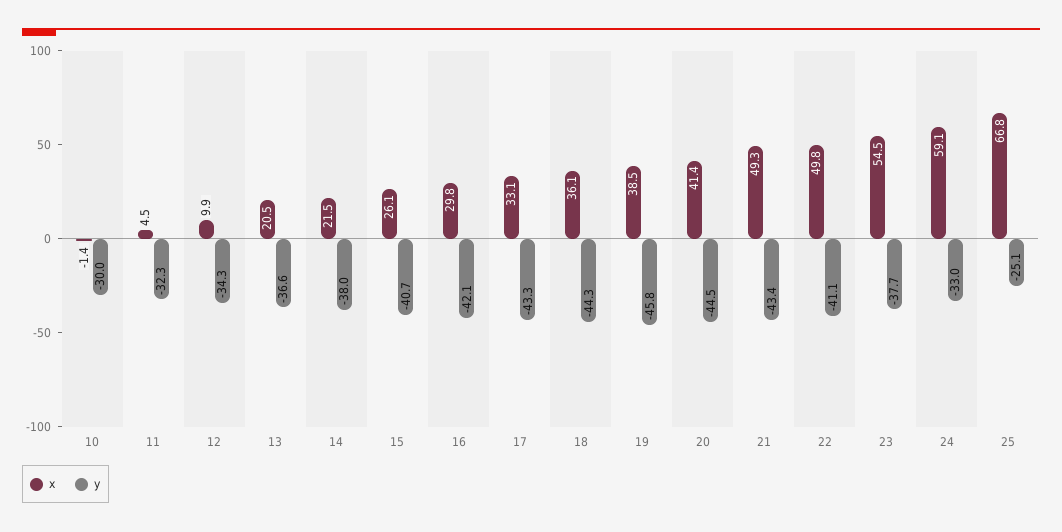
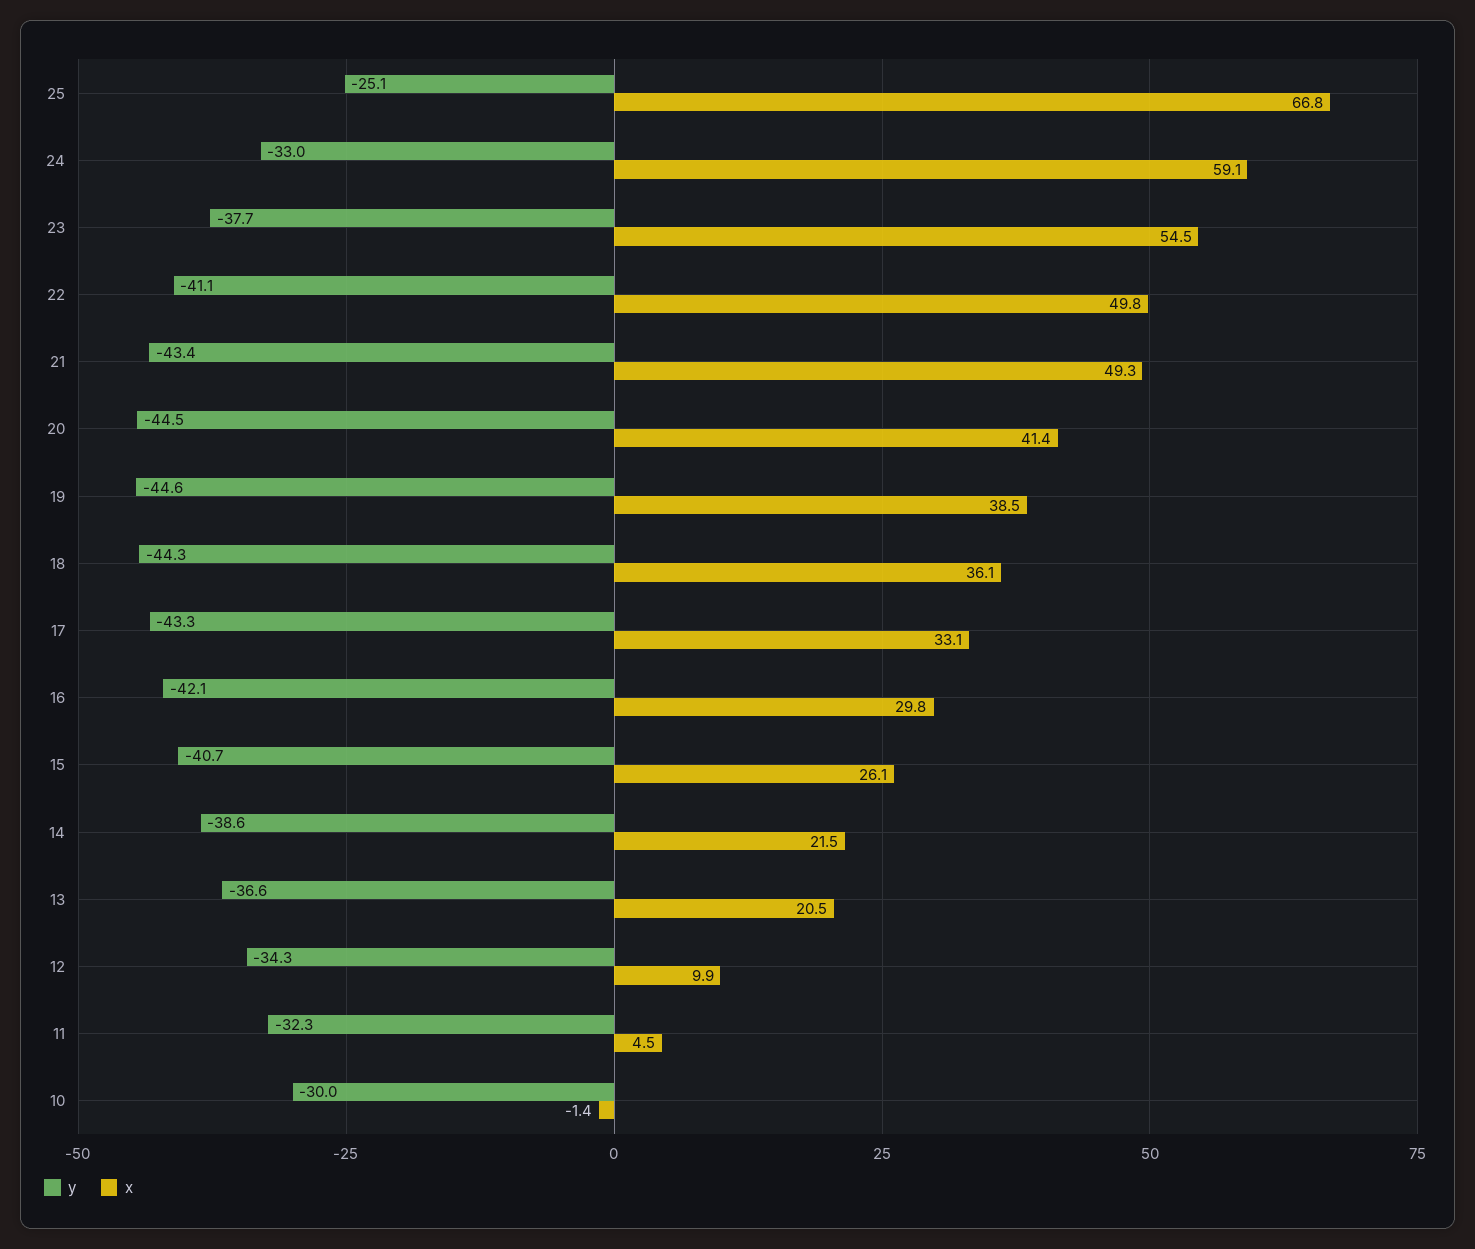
  {
    "x": {
      "10": -1.4,
      "11": 4.5,
      "12": 9.9,
      "13": 20.5,
      "14": 21.5,
      "15": 26.1,
      "16": 29.8,
      "17": 33.1,
      "18": 36.1,
      "19": 38.5,
      "20": 41.4,
      "21": 49.3,
      "22": 49.8,
      "23": 54.5,
      "24": 59.1,
      "25": 66.8
    },
    "y": {
      "10": -30,
      "11": -32.3,
      "12": -34.3,
      "13": -36.6,
-     "14": -38,
+     "14": -38.6,
      "15": -40.7,
      "16": -42.1,
      "17": -43.3,
      "18": -44.3,
-     "19": -45.8,
+     "19": -44.6,
      "20": -44.5,
      "21": -43.4,
      "22": -41.1,
      "23": -37.7,
      "24": -33,
      "25": -25.1
    }
  }

